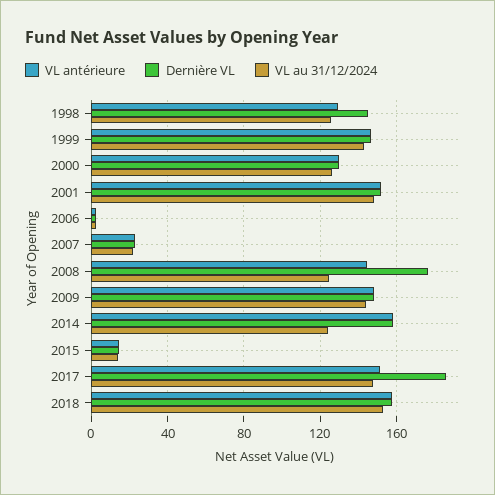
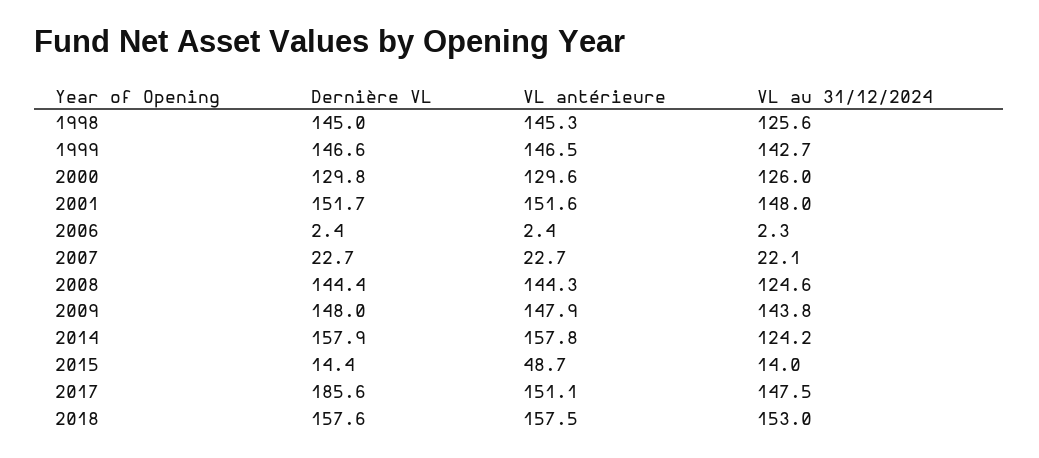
  {
    "VL antérieure": {
-     "1998": 130,
+     "1998": 145.3,
      "1999": 146.5,
      "2000": 129.6,
      "2001": 151.6,
      "2006": 2.4,
      "2007": 22.7,
      "2008": 144.3,
      "2009": 147.9,
      "2014": 157.8,
-     "2015": 15,
+     "2015": 48.7,
      "2017": 151.1,
      "2018": 157.5
    },
    "Dernière VL": {
      "1998": 145,
      "1999": 146.6,
      "2000": 129.8,
      "2001": 151.7,
      "2006": 2.4,
      "2007": 22.7,
-     "2008": 175,
+     "2008": 144.4,
      "2009": 148,
      "2014": 157.9,
      "2015": 14.4,
      "2017": 185.6,
      "2018": 157.6
    },
    "VL au 31/12/2024": {
      "1998": 125.6,
      "1999": 142.7,
      "2000": 126,
      "2001": 148,
      "2006": 2.3,
      "2007": 22.1,
      "2008": 124.6,
      "2009": 143.8,
      "2014": 124.2,
      "2015": 14,
      "2017": 147.5,
      "2018": 153
    }
  }

